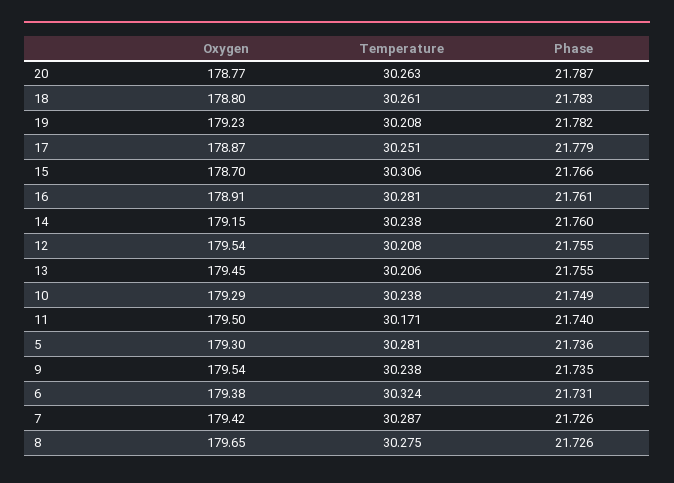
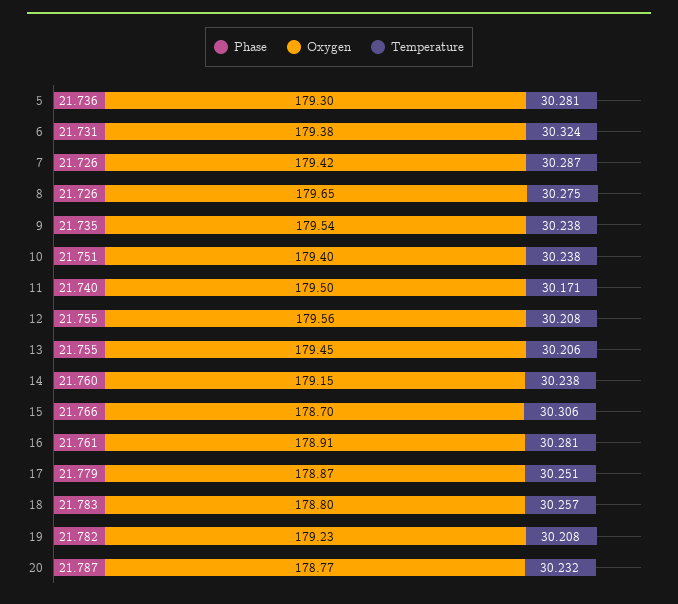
  {
    "Oxygen": {
      "20": 178.77,
      "18": 178.8,
      "19": 179.23,
      "17": 178.87,
      "15": 178.7,
      "16": 178.91,
      "14": 179.15,
-     "12": 179.54,
+     "12": 179.56,
      "13": 179.45,
-     "10": 179.29,
+     "10": 179.4,
      "11": 179.5,
      "5": 179.3,
      "9": 179.54,
      "6": 179.38,
      "7": 179.42,
      "8": 179.65
    },
    "Temperature": {
-     "20": 30.263,
+     "20": 30.232,
-     "18": 30.261,
+     "18": 30.257,
      "19": 30.208,
      "17": 30.251,
      "15": 30.306,
      "16": 30.281,
      "14": 30.238,
      "12": 30.208,
      "13": 30.206,
      "10": 30.238,
      "11": 30.171,
      "5": 30.281,
      "9": 30.238,
      "6": 30.324,
      "7": 30.287,
      "8": 30.275
    },
    "Phase": {
      "20": 21.787,
      "18": 21.783,
      "19": 21.782,
      "17": 21.779,
      "15": 21.766,
      "16": 21.761,
      "14": 21.76,
      "12": 21.755,
      "13": 21.755,
-     "10": 21.749,
+     "10": 21.751,
      "11": 21.74,
      "5": 21.736,
      "9": 21.735,
      "6": 21.731,
      "7": 21.726,
      "8": 21.726
    }
  }

